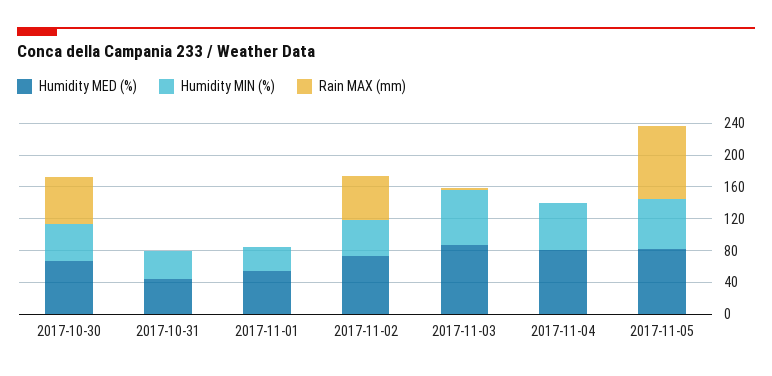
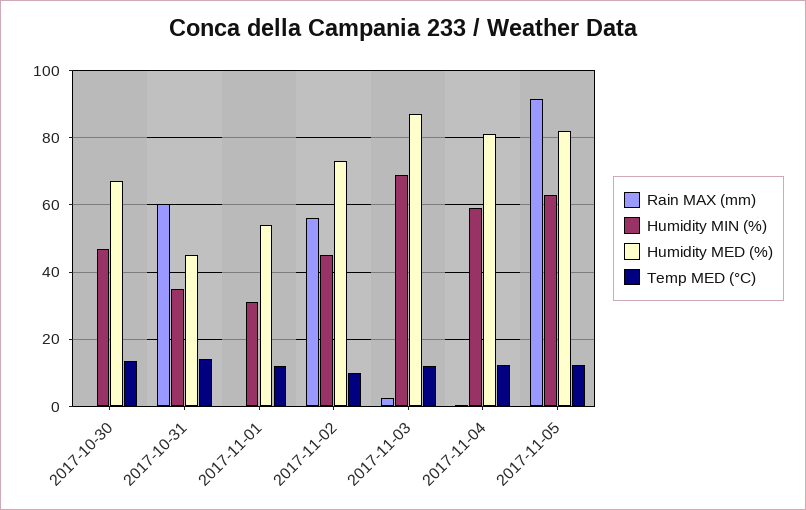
  {
    "Humidity MED (%)": {
      "2017-10-30": 68,
      "2017-10-31": 46,
      "2017-11-01": 54,
      "2017-11-02": 74,
      "2017-11-03": 88,
      "2017-11-04": 82,
      "2017-11-05": 82
    },
    "Humidity MIN (%)": {
      "2017-10-30": 48,
      "2017-10-31": 36,
      "2017-11-01": 32,
      "2017-11-02": 46,
      "2017-11-03": 70,
      "2017-11-04": 60,
      "2017-11-05": 64
    },
    "Rain MAX (mm)": {
-     "2017-10-30": 60,
+     "2017-10-30": 0,
-     "2017-10-31": 0,
+     "2017-10-31": 60,
      "2017-11-01": 0,
      "2017-11-02": 56,
      "2017-11-03": 2,
      "2017-11-04": 0,
      "2017-11-05": 92
-   }
+   },
+   "Temp MED (°C)": {
+     "2017-10-30": 14,
+     "2017-10-31": 14,
+     "2017-11-01": 12,
+     "2017-11-02": 10,
+     "2017-11-03": 12,
+     "2017-11-04": 12,
+     "2017-11-05": 12
+   }
  }

